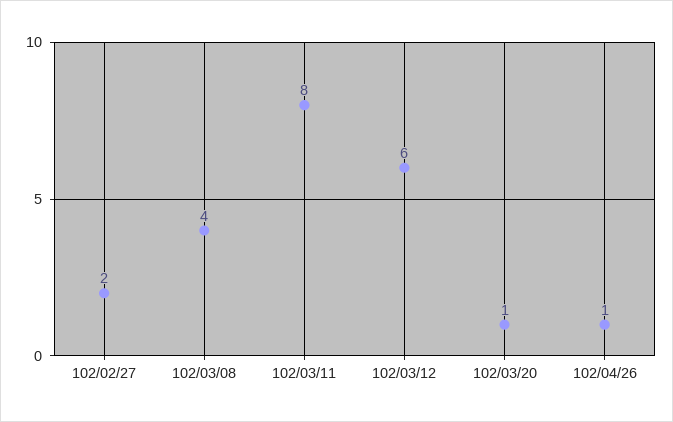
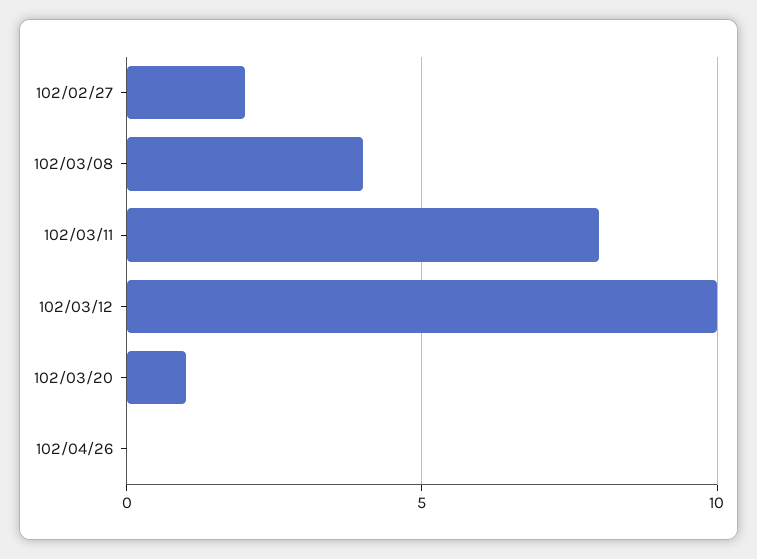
  {
    "102/02/27": 2,
    "102/03/08": 4,
    "102/03/11": 8,
-   "102/03/12": 6,
+   "102/03/12": 10,
    "102/03/20": 1,
-   "102/04/26": 1
+   "102/04/26": 0
  }

